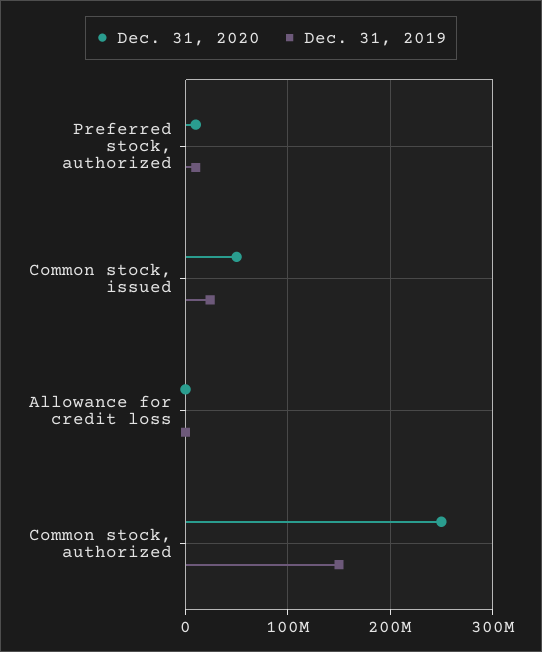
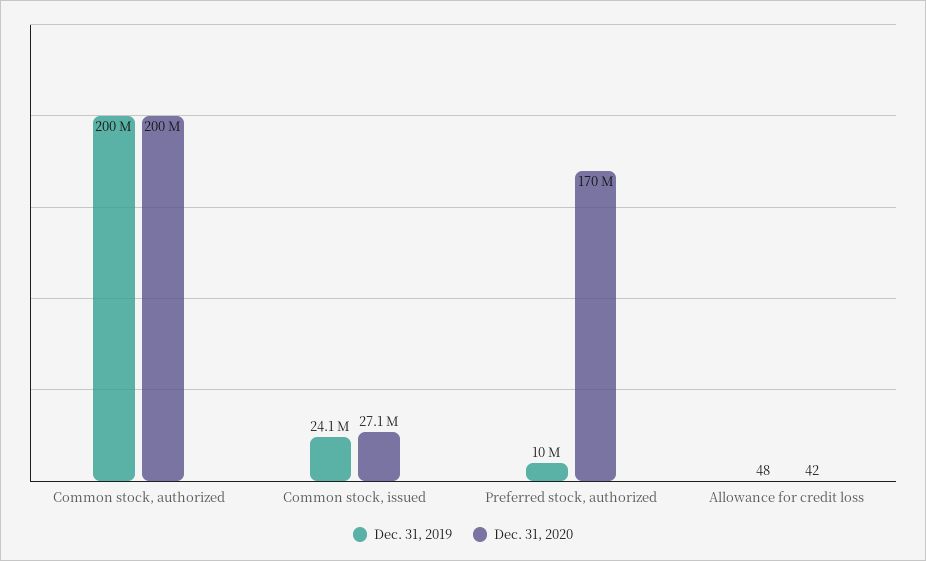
  {
    "Dec. 31, 2020": {
-     "Preferred stock, authorized": 10000000,
+     "Preferred stock, authorized": 170000000,
-     "Common stock, issued": 50000000,
+     "Common stock, issued": 27100000,
      "Allowance for credit loss": 42,
-     "Common stock, authorized": 250000000
+     "Common stock, authorized": 200000000
    },
    "Dec. 31, 2019": {
      "Preferred stock, authorized": 10000000,
      "Common stock, issued": 24100000,
      "Allowance for credit loss": 48,
-     "Common stock, authorized": 150000000
+     "Common stock, authorized": 200000000
    }
  }

